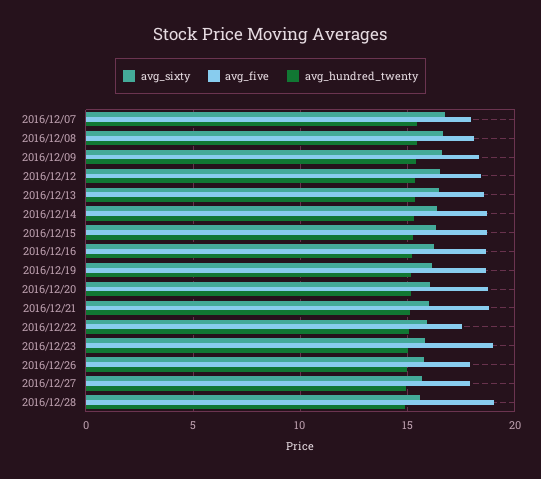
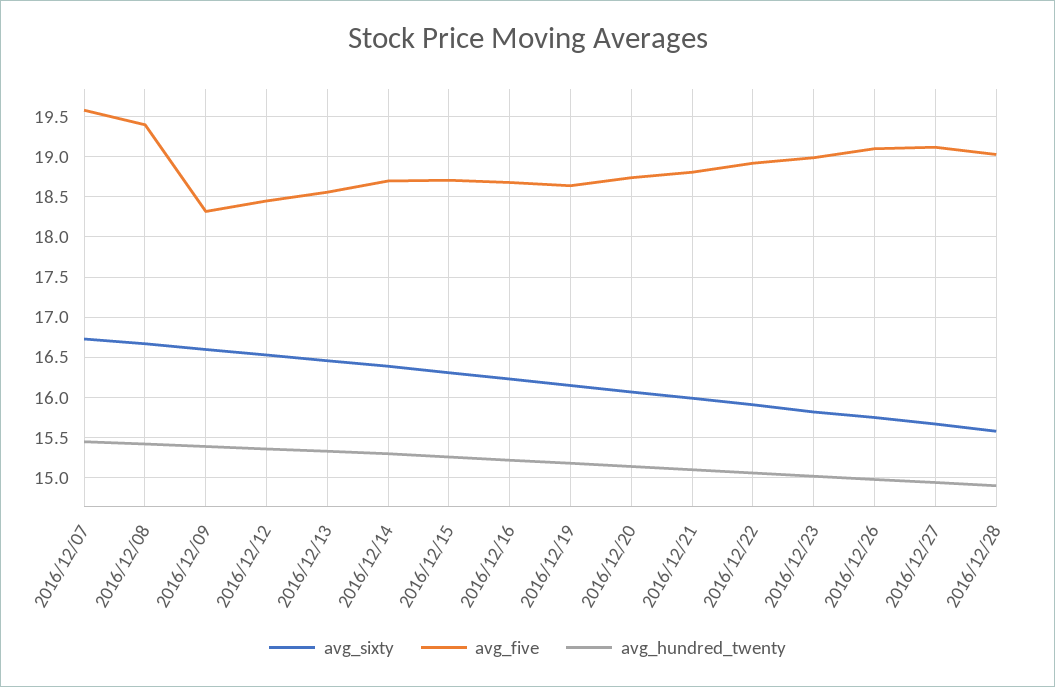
  {
    "avg_sixty": {
      "2016/12/07": 16.7,
      "2016/12/08": 16.7,
      "2016/12/09": 16.6,
      "2016/12/12": 16.5,
      "2016/12/13": 16.5,
      "2016/12/14": 16.4,
      "2016/12/15": 16.3,
      "2016/12/16": 16.2,
      "2016/12/19": 16.2,
      "2016/12/20": 16.1,
      "2016/12/21": 16,
      "2016/12/22": 15.9,
      "2016/12/23": 15.8,
      "2016/12/26": 15.8,
      "2016/12/27": 15.7,
      "2016/12/28": 15.6
    },
    "avg_five": {
-     "2016/12/07": 18,
+     "2016/12/07": 19.6,
-     "2016/12/08": 18,
+     "2016/12/08": 19.4,
      "2016/12/09": 18.3,
      "2016/12/12": 18.5,
      "2016/12/13": 18.6,
      "2016/12/14": 18.7,
      "2016/12/15": 18.7,
      "2016/12/16": 18.7,
      "2016/12/19": 18.6,
      "2016/12/20": 18.7,
      "2016/12/21": 18.8,
-     "2016/12/22": 17.5,
+     "2016/12/22": 18.9,
      "2016/12/23": 19,
-     "2016/12/26": 18,
+     "2016/12/26": 19.1,
-     "2016/12/27": 18,
+     "2016/12/27": 19.1,
      "2016/12/28": 19
    },
    "avg_hundred_twenty": {
      "2016/12/07": 15.5,
      "2016/12/08": 15.4,
      "2016/12/09": 15.4,
      "2016/12/12": 15.4,
      "2016/12/13": 15.3,
      "2016/12/14": 15.3,
      "2016/12/15": 15.3,
      "2016/12/16": 15.2,
      "2016/12/19": 15.2,
      "2016/12/20": 15.1,
      "2016/12/21": 15.1,
      "2016/12/22": 15.1,
      "2016/12/23": 15,
      "2016/12/26": 15,
      "2016/12/27": 14.9,
      "2016/12/28": 14.9
    }
  }

